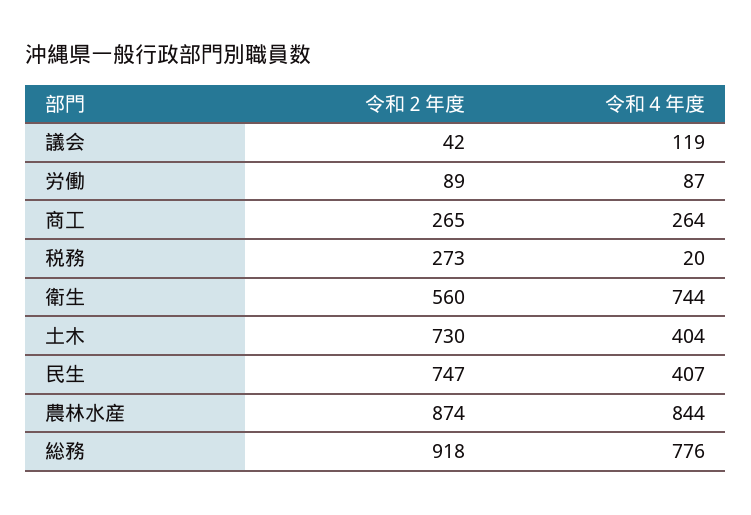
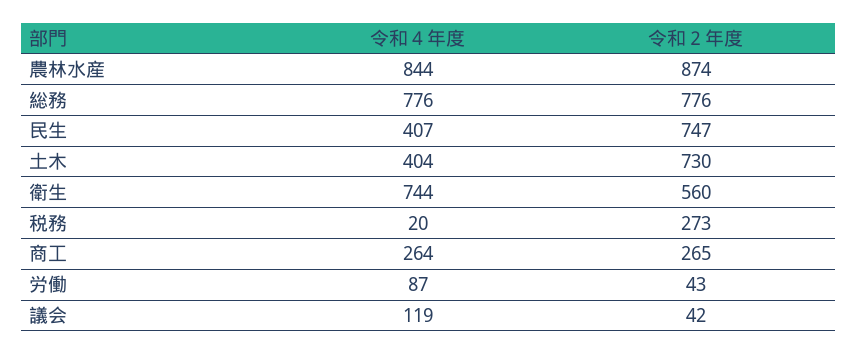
  {
    "令和２年度": {
      "議会": 42,
-     "労働": 89,
+     "労働": 43,
      "商工": 265,
      "税務": 273,
      "衛生": 560,
      "土木": 730,
      "民生": 747,
      "農林水産": 874,
-     "総務": 918
+     "総務": 776
    },
    "令和４年度": {
      "議会": 119,
      "労働": 87,
      "商工": 264,
      "税務": 20,
      "衛生": 744,
      "土木": 404,
      "民生": 407,
      "農林水産": 844,
      "総務": 776
    }
  }

